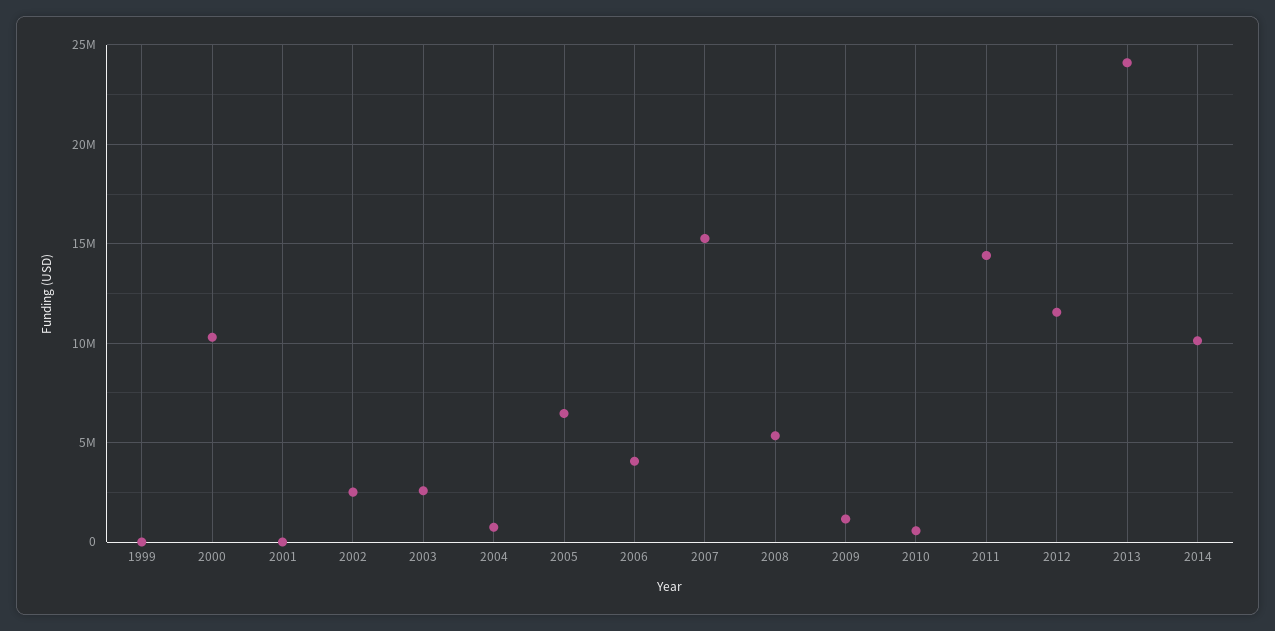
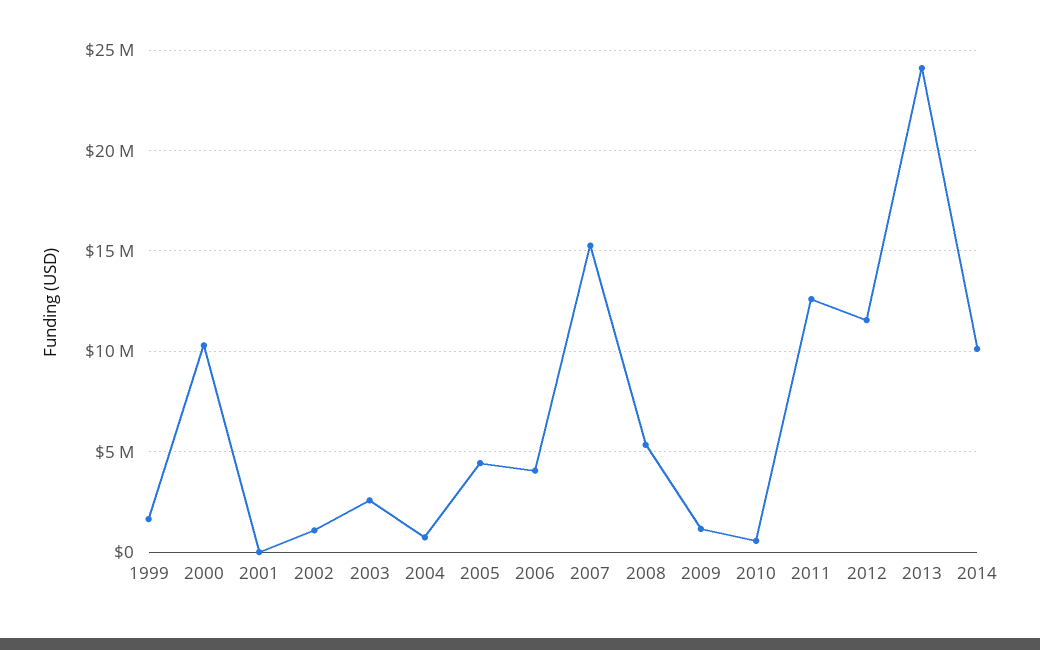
  {
-   "1999": 0,
+   "1999": 1500000,
    "2000": 10500000,
    "2001": 0,
-   "2002": 2500000,
+   "2002": 1000000,
    "2003": 2500000,
    "2004": 500000,
-   "2005": 6500000,
+   "2005": 4500000,
    "2006": 4000000,
    "2007": 15500000,
    "2008": 5500000,
    "2009": 1000000,
    "2010": 500000,
-   "2011": 14500000,
+   "2011": 12500000,
    "2012": 11500000,
    "2013": 24000000,
    "2014": 10000000
  }

